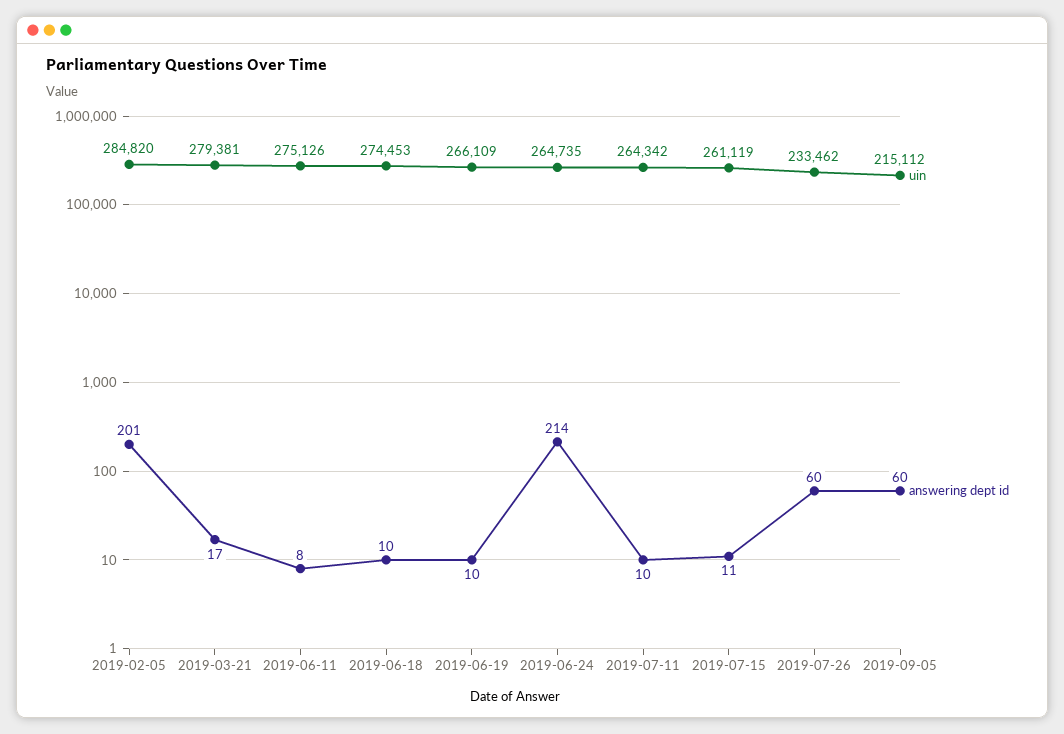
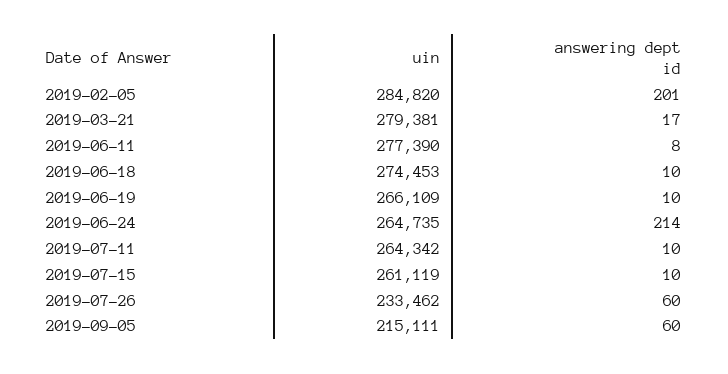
  {
    "uin": {
      "2019-02-05": 284820,
      "2019-03-21": 279381,
-     "2019-06-11": 275126,
+     "2019-06-11": 277390,
      "2019-06-18": 274453,
      "2019-06-19": 266109,
      "2019-06-24": 264735,
      "2019-07-11": 264342,
      "2019-07-15": 261119,
      "2019-07-26": 233462,
-     "2019-09-05": 215112
+     "2019-09-05": 215111
    },
    "answering dept id": {
      "2019-02-05": 201,
      "2019-03-21": 17,
      "2019-06-11": 8,
      "2019-06-18": 10,
      "2019-06-19": 10,
      "2019-06-24": 214,
      "2019-07-11": 10,
-     "2019-07-15": 11,
+     "2019-07-15": 10,
      "2019-07-26": 60,
      "2019-09-05": 60
    }
  }

